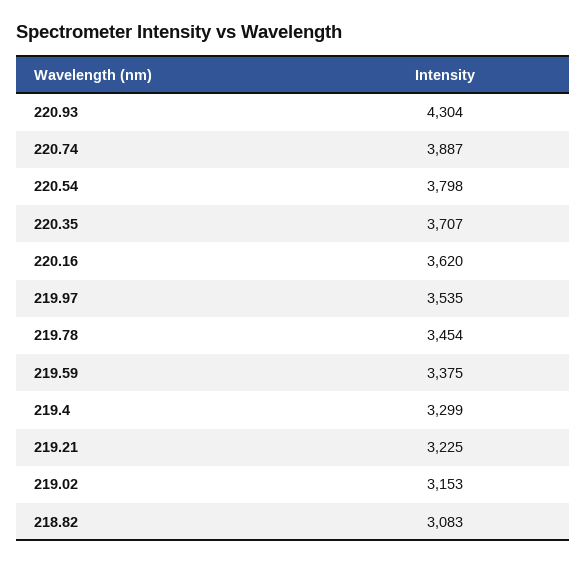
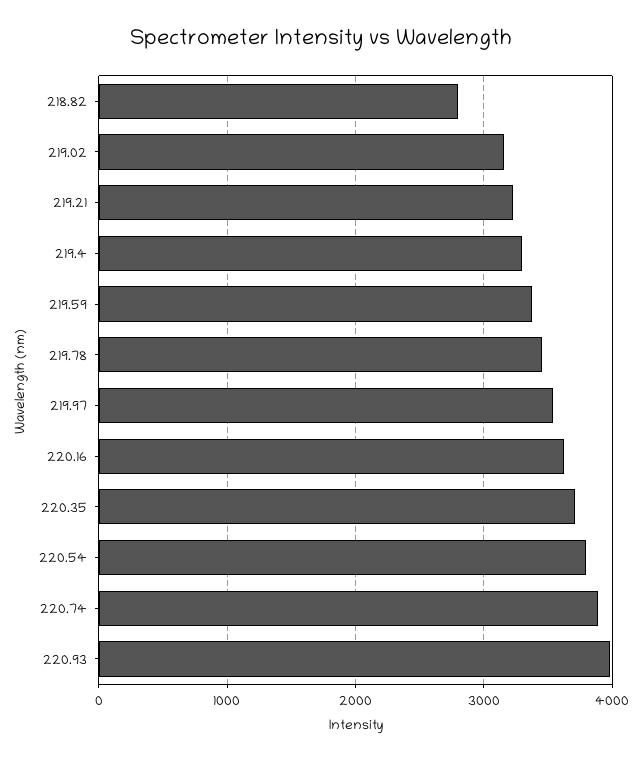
  {
-   "220.93": 4304,
+   "220.93": 4000,
    "220.74": 3887,
    "220.54": 3798,
    "220.35": 3707,
    "220.16": 3620,
    "219.97": 3535,
    "219.78": 3454,
    "219.59": 3375,
    "219.4": 3299,
    "219.21": 3225,
    "219.02": 3153,
-   "218.82": 3083
+   "218.82": 2800
  }

